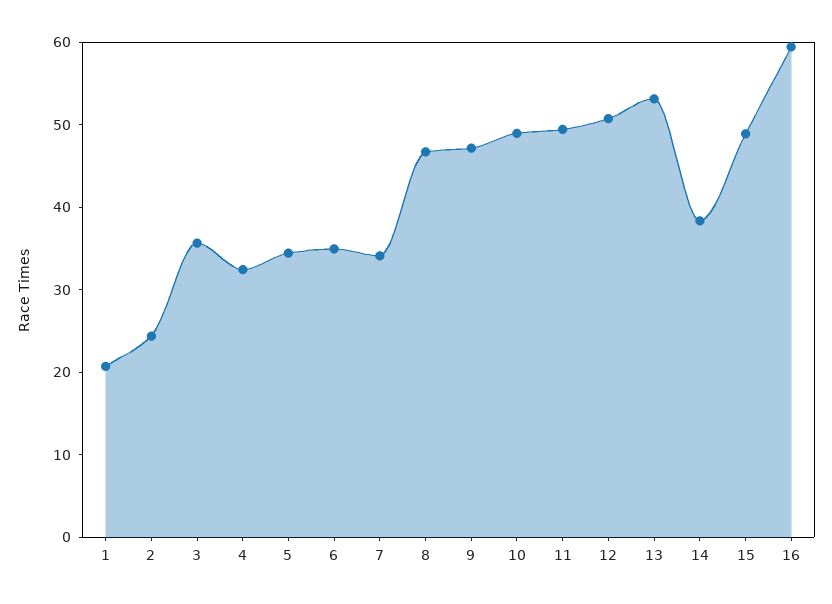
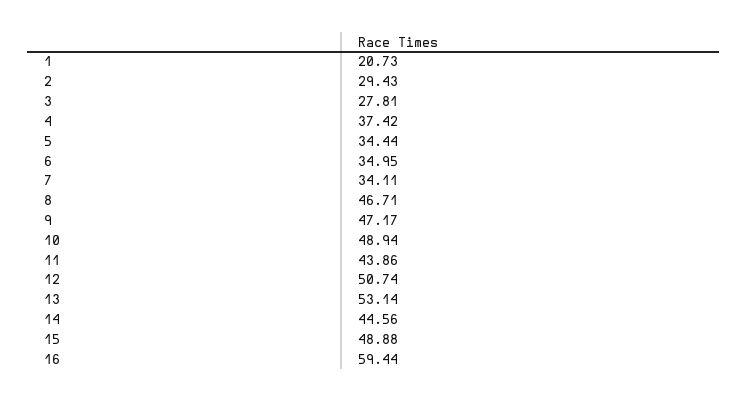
  {
    "1": 20.73,
-   "2": 24,
+   "2": 29.43,
-   "3": 36,
+   "3": 27.81,
-   "4": 32,
+   "4": 37.42,
    "5": 34.44,
    "6": 34.95,
    "7": 34.11,
    "8": 46.71,
    "9": 47.17,
    "10": 48.94,
-   "11": 50,
+   "11": 43.86,
    "12": 50.74,
    "13": 53.14,
-   "14": 38,
+   "14": 44.56,
    "15": 48.88,
    "16": 59.44
  }

